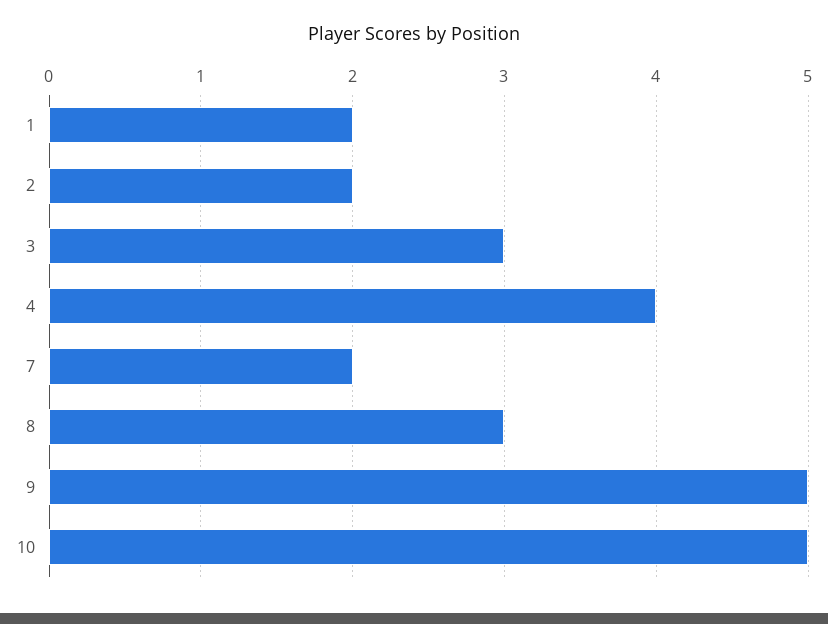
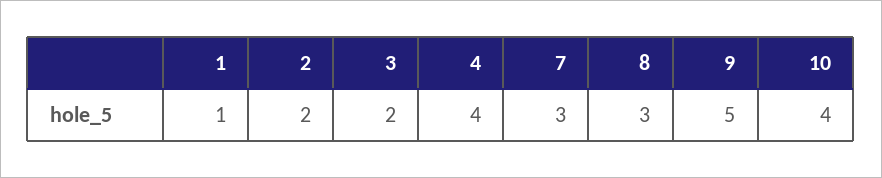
  {
-   "1": 2,
+   "1": 1,
    "2": 2,
-   "3": 3,
+   "3": 2,
    "4": 4,
-   "7": 2,
+   "7": 3,
    "8": 3,
    "9": 5,
-   "10": 5
+   "10": 4
  }

